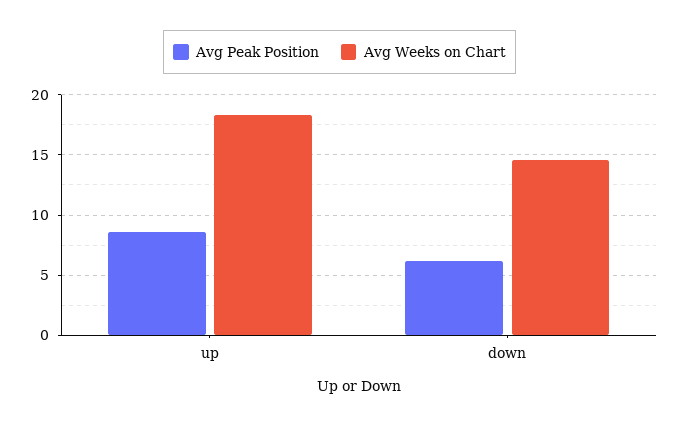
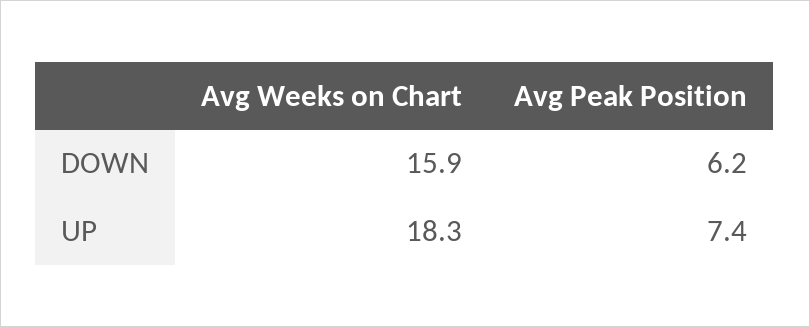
  {
    "Avg Peak Position": {
-     "up": 8.5,
+     "up": 7.4,
      "down": 6.2
    },
    "Avg Weeks on Chart": {
      "up": 18.3,
-     "down": 14.5
+     "down": 15.9
    }
  }

